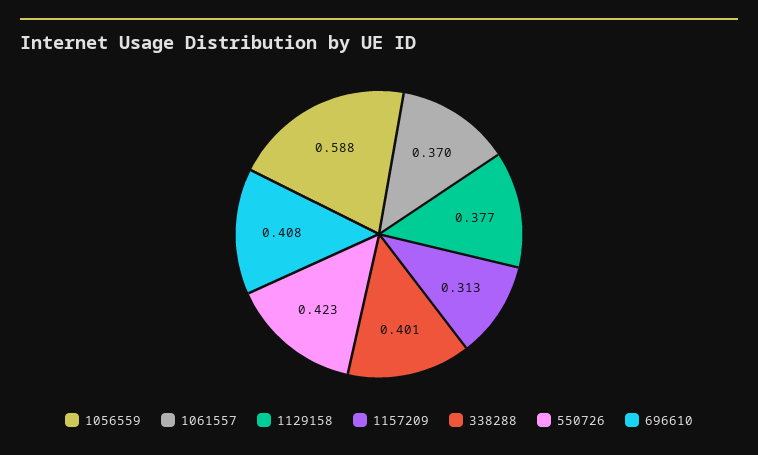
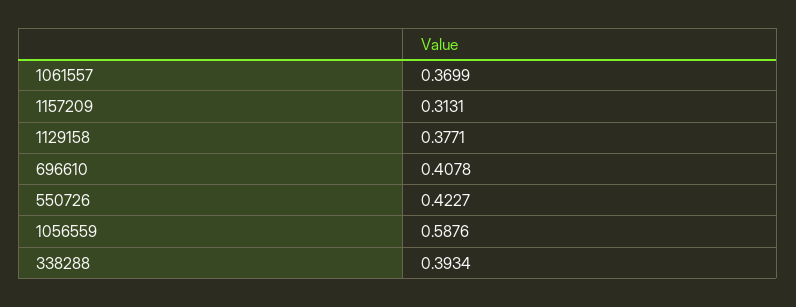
  {
    "1056559": 0.5876,
    "1061557": 0.3699,
    "1129158": 0.3771,
    "1157209": 0.3131,
-   "338288": 0.401,
+   "338288": 0.3934,
    "550726": 0.4227,
    "696610": 0.4078
  }

